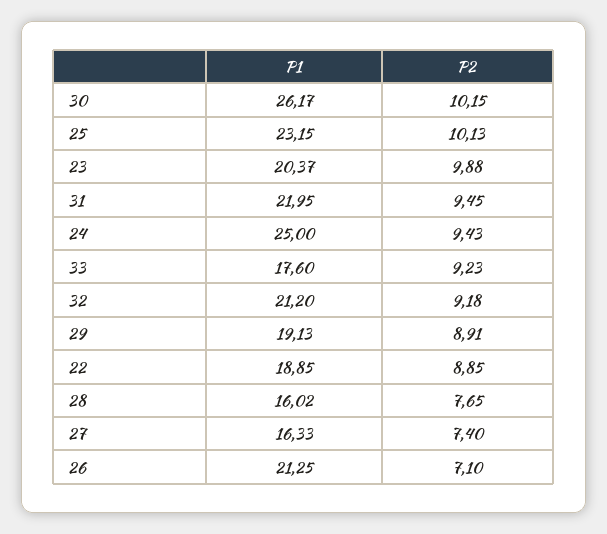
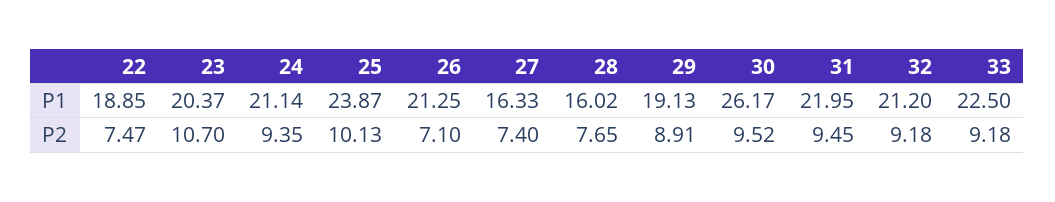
  {
    "P1": {
      "30": 26.17,
-     "25": 23.15,
+     "25": 23.87,
      "23": 20.37,
      "31": 21.95,
-     "24": 25,
+     "24": 21.14,
-     "33": 17.6,
+     "33": 22.5,
      "32": 21.2,
      "29": 19.13,
      "22": 18.85,
      "28": 16.02,
      "27": 16.33,
      "26": 21.25
    },
    "P2": {
-     "30": 10.15,
+     "30": 9.52,
      "25": 10.13,
-     "23": 9.88,
+     "23": 10.7,
      "31": 9.45,
-     "24": 9.43,
+     "24": 9.35,
-     "33": 9.23,
+     "33": 9.18,
      "32": 9.18,
      "29": 8.91,
-     "22": 8.85,
+     "22": 7.47,
      "28": 7.65,
      "27": 7.4,
      "26": 7.1
    }
  }

